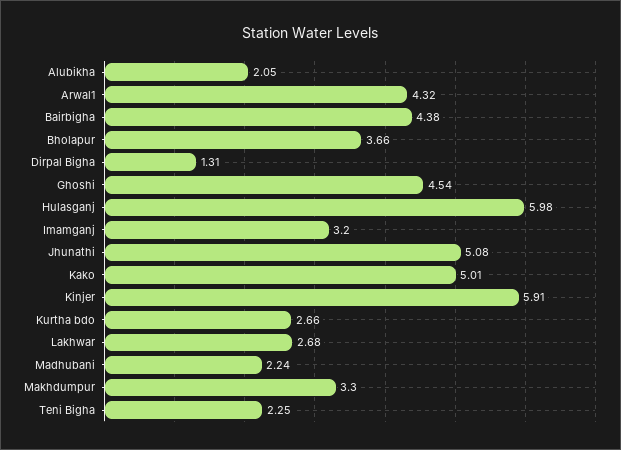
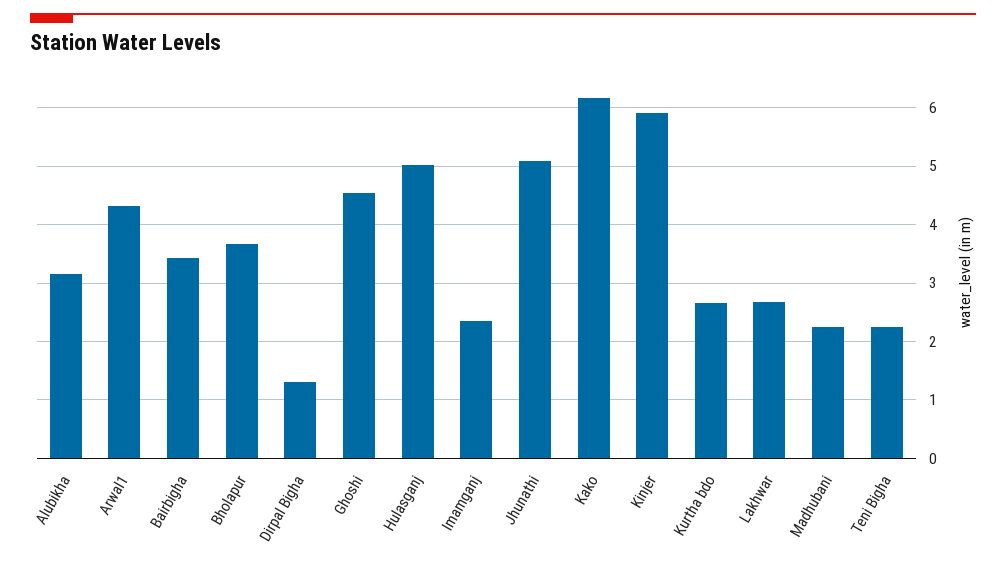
  {
-   "Alubikha": 2.05,
+   "Alubikha": 3.2,
    "Arwal1": 4.32,
-   "Bairbigha": 4.38,
+   "Bairbigha": 3.4,
    "Bholapur": 3.66,
    "Dirpal Bigha": 1.31,
    "Ghoshi": 4.54,
-   "Hulasganj": 5.98,
+   "Hulasganj": 5,
-   "Imamganj": 3.2,
+   "Imamganj": 2.4,
    "Jhunathi": 5.08,
-   "Kako": 5.01,
+   "Kako": 6.2,
    "Kinjer": 5.91,
    "Kurtha bdo": 2.66,
    "Lakhwar": 2.68,
    "Madhubani": 2.24,
-   "Makhdumpur": 3.3,
    "Teni Bigha": 2.25
  }

